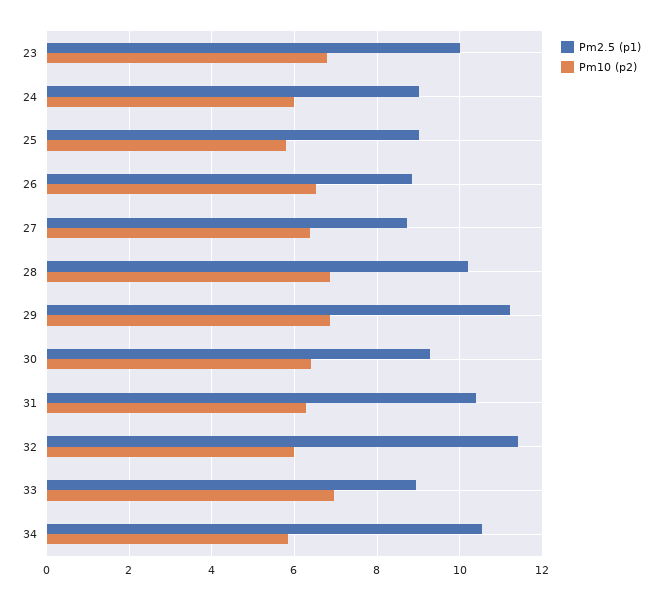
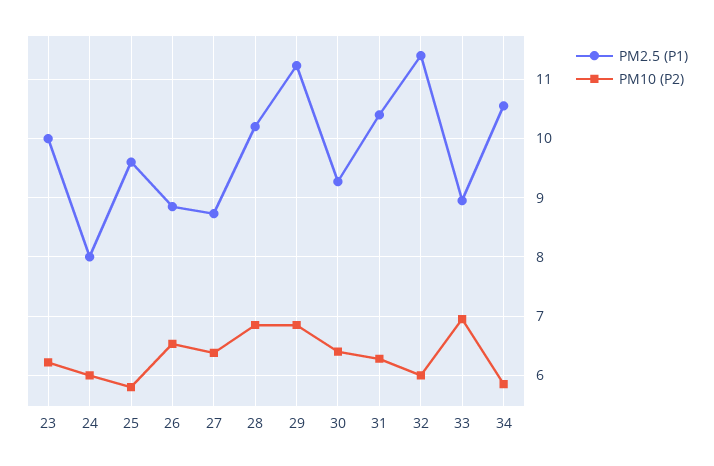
  {
    "Pm2.5 (p1)": {
      "23": 10,
-     "24": 9,
+     "24": 8,
-     "25": 9,
+     "25": 9.6,
      "26": 8.8,
      "27": 8.8,
      "28": 10.2,
      "29": 11.2,
      "30": 9.2,
      "31": 10.4,
      "32": 11.4,
      "33": 9,
      "34": 10.6
    },
    "Pm10 (p2)": {
-     "23": 6.8,
+     "23": 6.2,
      "24": 6,
      "25": 5.8,
      "26": 6.6,
      "27": 6.4,
      "28": 6.8,
      "29": 6.8,
      "30": 6.4,
      "31": 6.2,
      "32": 6,
      "33": 7,
      "34": 5.8
    }
  }

